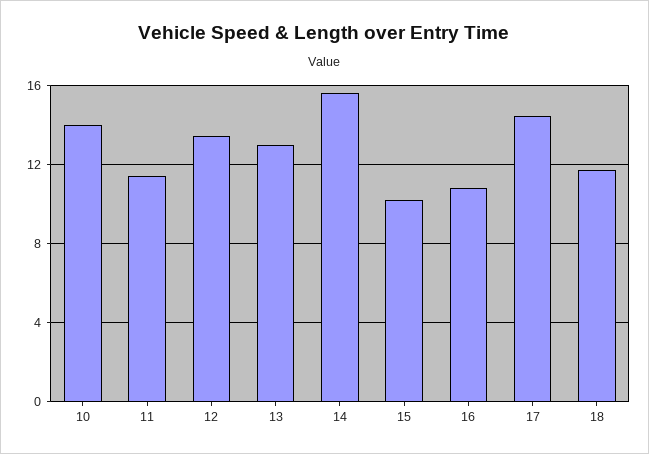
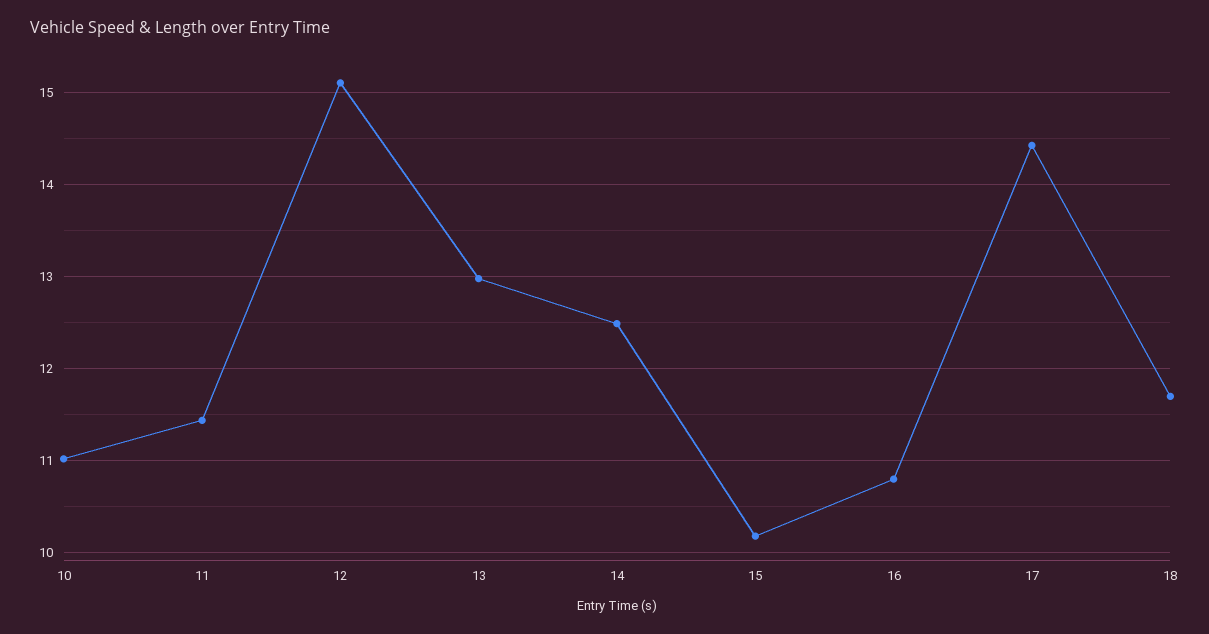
  {
-   "10": 14,
+   "10": 11,
    "11": 11.4,
-   "12": 13.5,
+   "12": 15.1,
    "13": 13,
-   "14": 15.5,
+   "14": 12.5,
    "15": 10.2,
    "16": 10.8,
    "17": 14.4,
    "18": 11.7
  }

